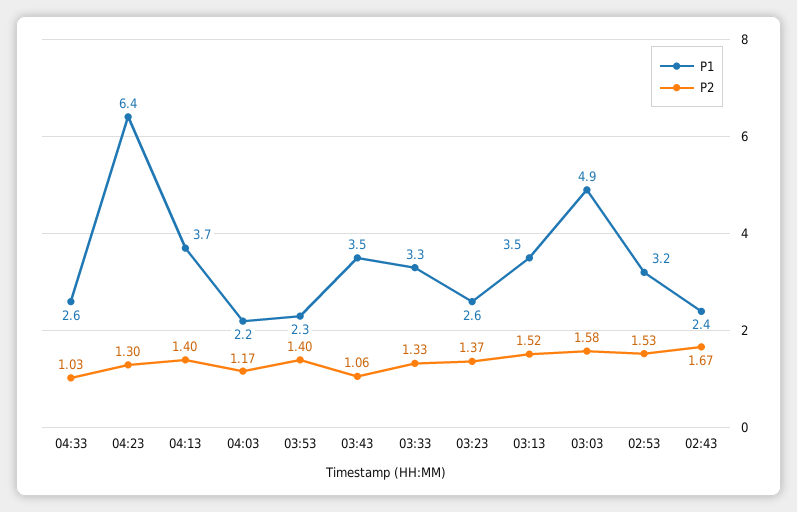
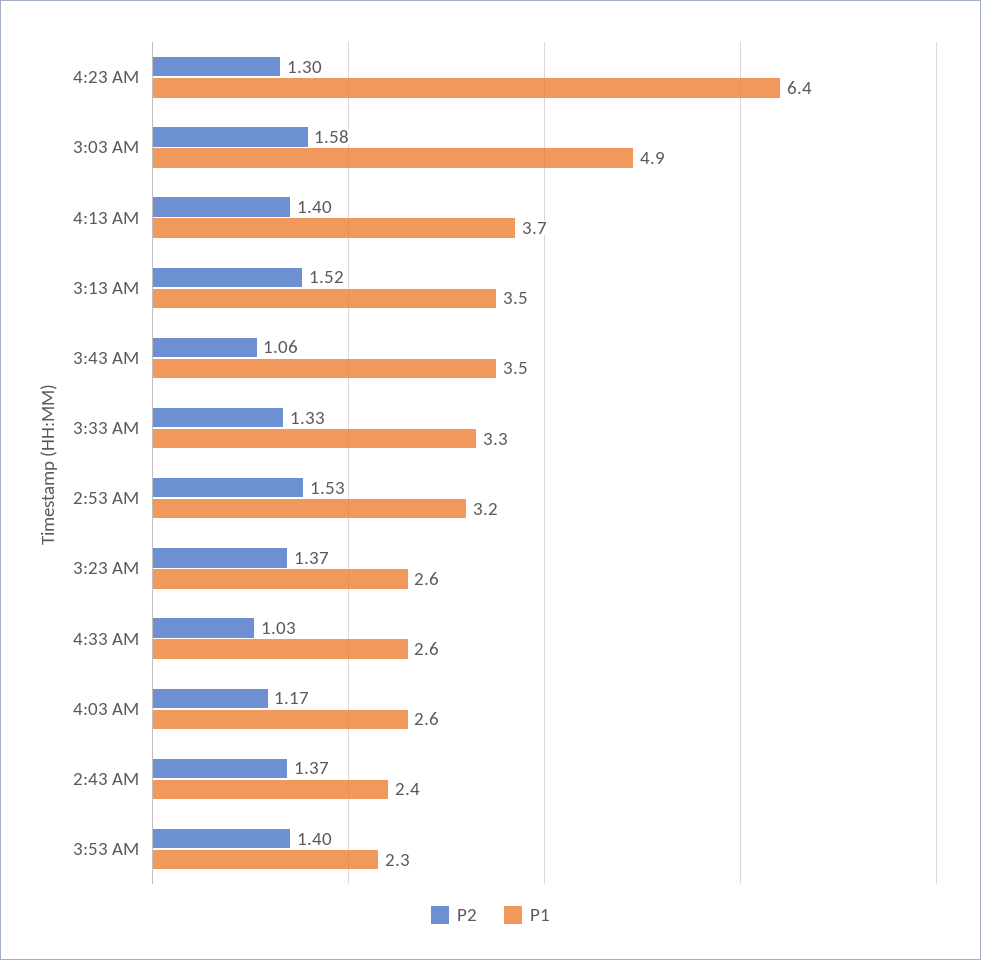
  {
    "P1": {
      "04:33": 2.6,
      "04:23": 6.4,
      "04:13": 3.7,
-     "04:03": 2.2,
+     "04:03": 2.6,
      "03:53": 2.3,
      "03:43": 3.5,
      "03:33": 3.3,
      "03:23": 2.6,
      "03:13": 3.5,
      "03:03": 4.9,
      "02:53": 3.2,
      "02:43": 2.4
    },
    "P2": {
      "04:33": 1.03,
      "04:23": 1.3,
      "04:13": 1.4,
      "04:03": 1.17,
      "03:53": 1.4,
      "03:43": 1.06,
      "03:33": 1.33,
      "03:23": 1.37,
      "03:13": 1.52,
      "03:03": 1.58,
      "02:53": 1.53,
-     "02:43": 1.67
+     "02:43": 1.37
    }
  }

